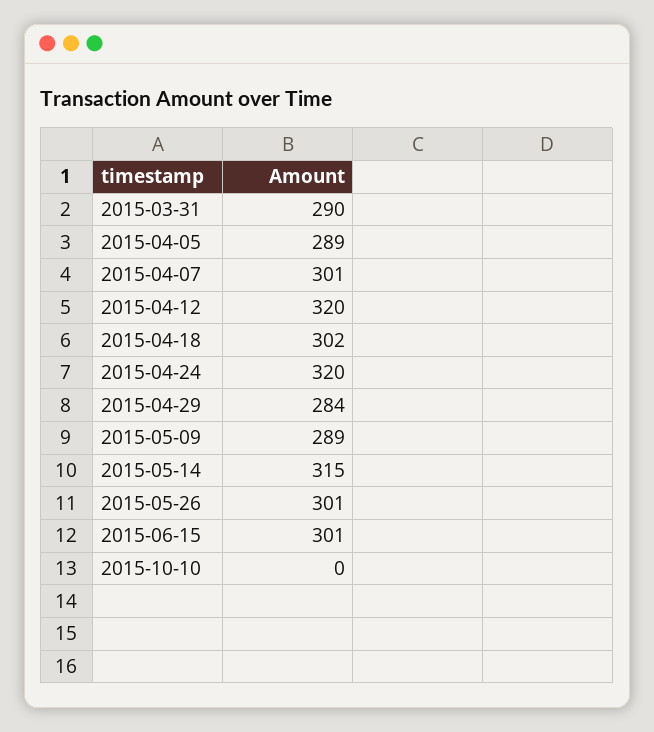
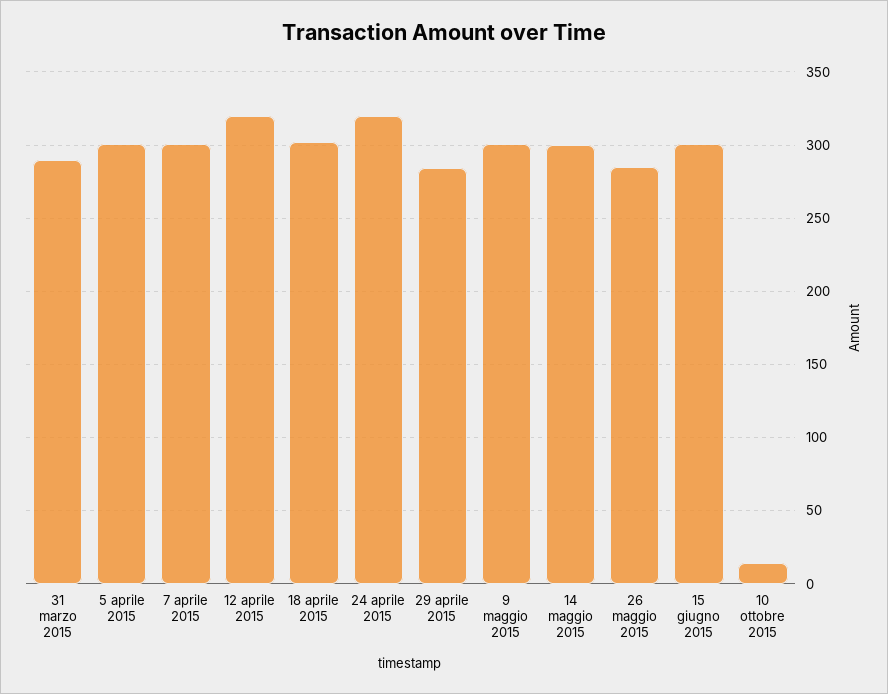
  {
    "2015-03-31": 290,
-   "2015-04-05": 289,
+   "2015-04-05": 300,
    "2015-04-07": 301,
    "2015-04-12": 320,
    "2015-04-18": 302,
    "2015-04-24": 320,
    "2015-04-29": 284,
-   "2015-05-09": 289,
+   "2015-05-09": 300,
-   "2015-05-14": 315,
+   "2015-05-14": 300,
-   "2015-05-26": 301,
+   "2015-05-26": 285,
    "2015-06-15": 301,
-   "2015-10-10": 0
+   "2015-10-10": 15
  }

